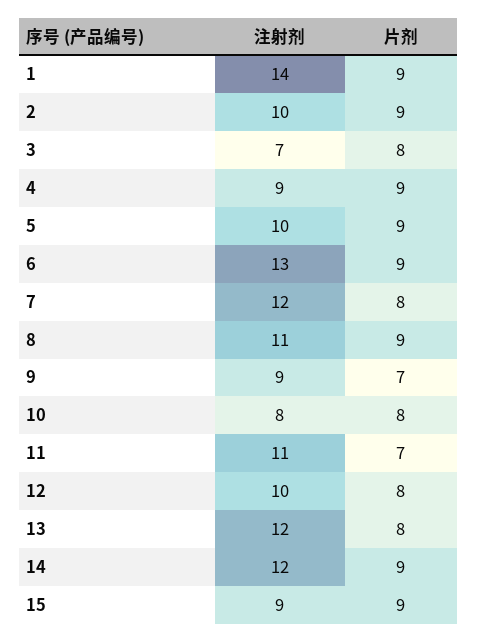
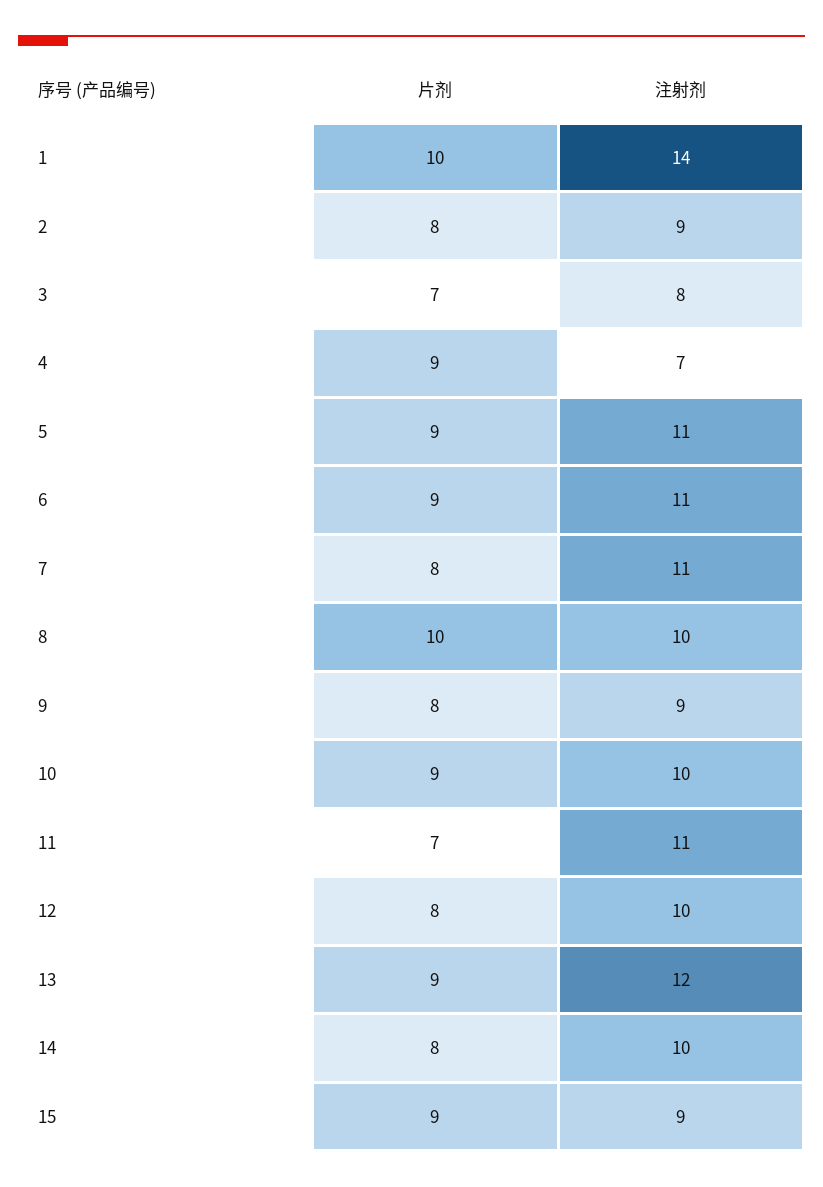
  {
    "注射剂": {
      "1": 14,
-     "2": 10,
+     "2": 9,
-     "3": 7,
+     "3": 8,
-     "4": 9,
+     "4": 7,
-     "5": 10,
+     "5": 11,
-     "6": 13,
+     "6": 11,
-     "7": 12,
+     "7": 11,
-     "8": 11,
+     "8": 10,
      "9": 9,
-     "10": 8,
+     "10": 10,
      "11": 11,
      "12": 10,
      "13": 12,
-     "14": 12,
+     "14": 10,
      "15": 9
    },
    "片剂": {
-     "1": 9,
+     "1": 10,
-     "2": 9,
+     "2": 8,
-     "3": 8,
+     "3": 7,
      "4": 9,
      "5": 9,
      "6": 9,
      "7": 8,
-     "8": 9,
+     "8": 10,
-     "9": 7,
+     "9": 8,
-     "10": 8,
+     "10": 9,
      "11": 7,
      "12": 8,
-     "13": 8,
+     "13": 9,
-     "14": 9,
+     "14": 8,
      "15": 9
    }
  }

